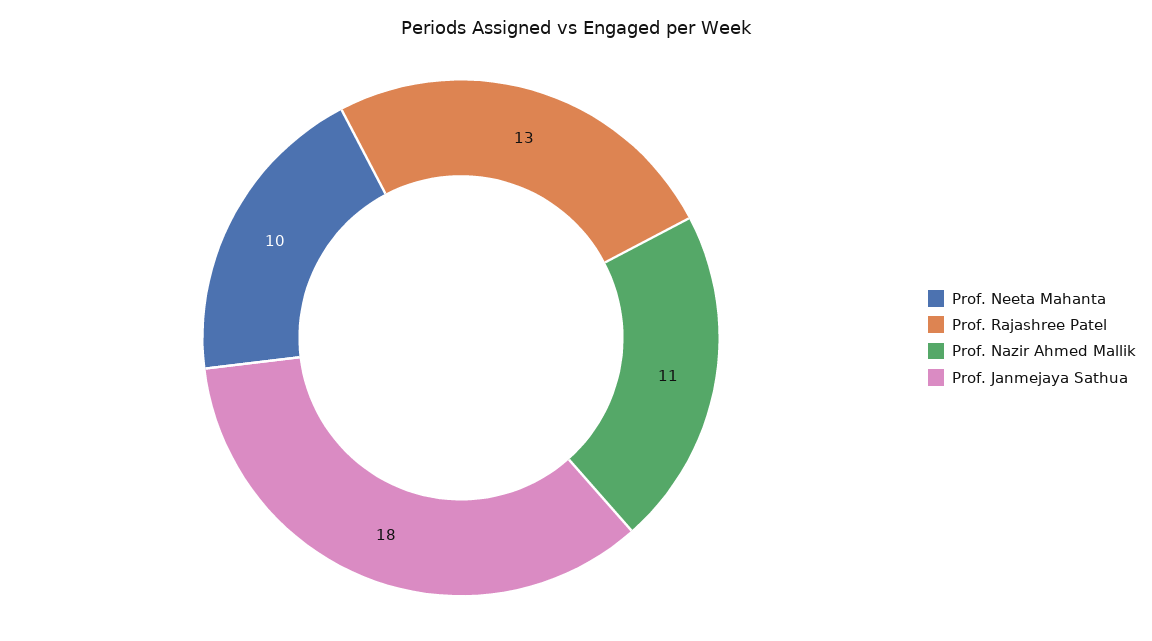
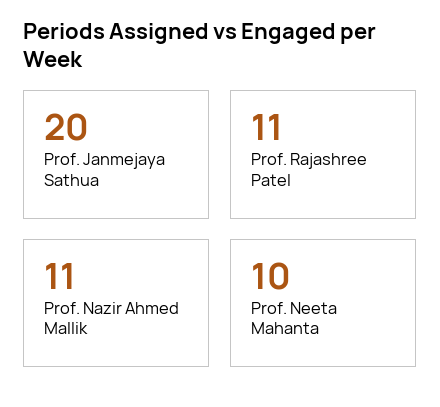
  {
    "Prof. Neeta Mahanta": 10,
-   "Prof. Rajashree Patel": 13,
+   "Prof. Rajashree Patel": 11,
    "Prof. Nazir Ahmed Mallik": 11,
-   "Prof. Janmejaya Sathua": 18
+   "Prof. Janmejaya Sathua": 20
  }

